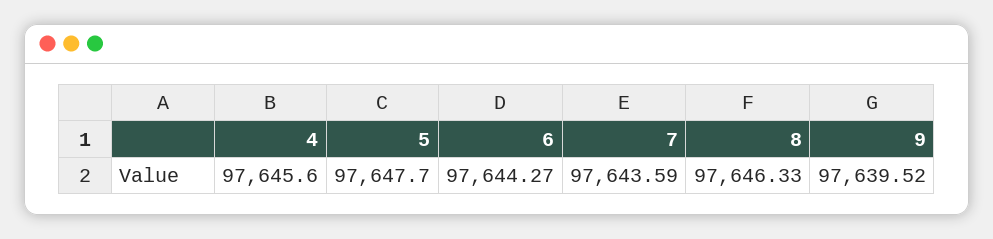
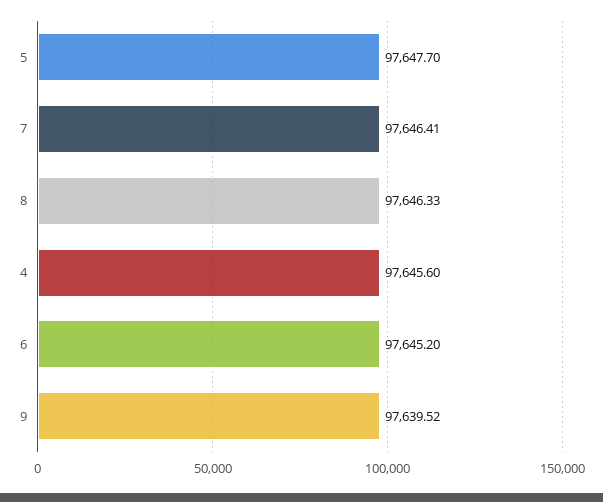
  {
    "4": 97645.6,
    "5": 97647.7,
-   "6": 97644.27,
+   "6": 97645.2,
-   "7": 97643.59,
+   "7": 97646.41,
    "8": 97646.33,
    "9": 97639.52
  }

